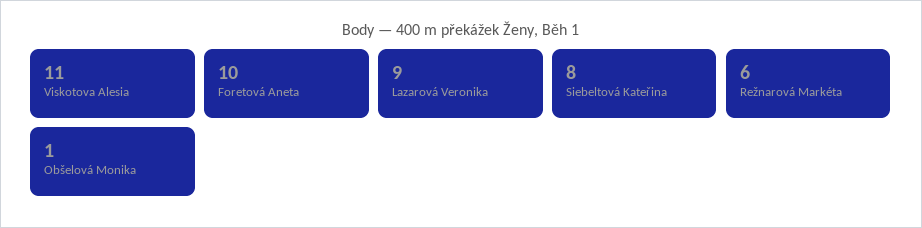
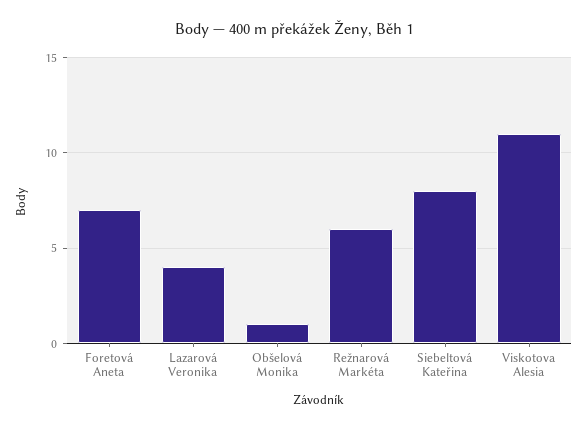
  {
    "Viskotova Alesia": 11,
-   "Foretová Aneta": 10,
+   "Foretová Aneta": 7,
-   "Lazarová Veronika": 9,
+   "Lazarová Veronika": 4,
    "Siebeltová Kateřina": 8,
    "Režnarová Markéta": 6,
    "Obšelová Monika": 1
  }

